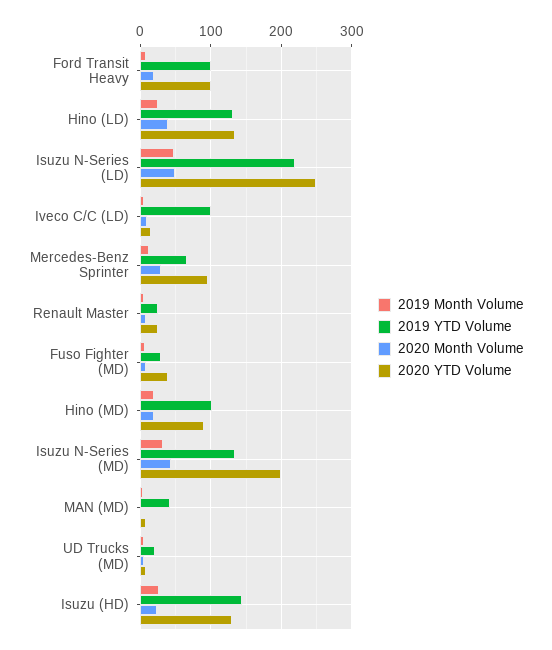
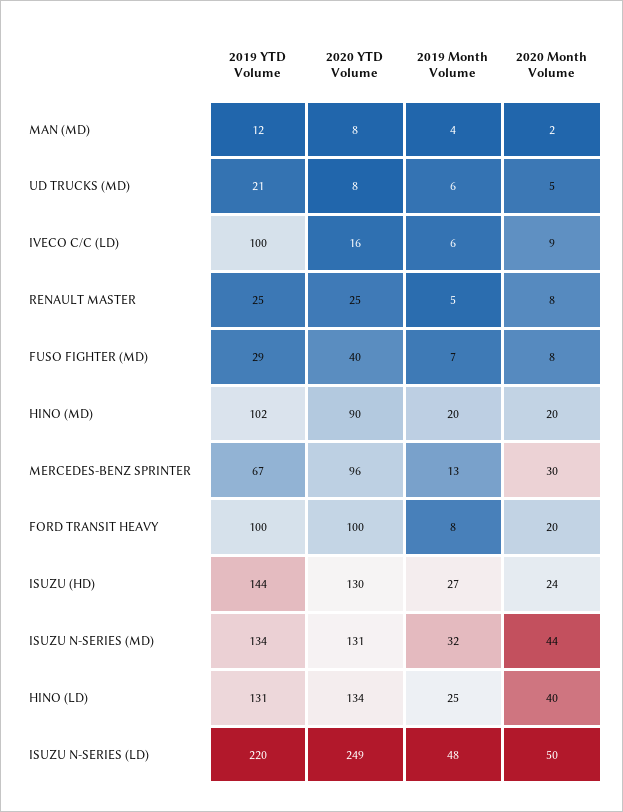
  {
    "2019 Month Volume": {
      "Ford Transit Heavy": 8,
      "Hino (LD)": 25,
      "Isuzu N-Series (LD)": 48,
      "Iveco C/C (LD)": 6,
      "Mercedes-Benz Sprinter": 13,
      "Renault Master": 5,
      "Fuso Fighter (MD)": 7,
      "Hino (MD)": 20,
      "Isuzu N-Series (MD)": 32,
      "MAN (MD)": 4,
      "UD Trucks (MD)": 6,
      "Isuzu (HD)": 27
    },
    "2019 YTD Volume": {
      "Ford Transit Heavy": 100,
      "Hino (LD)": 131,
      "Isuzu N-Series (LD)": 220,
      "Iveco C/C (LD)": 100,
      "Mercedes-Benz Sprinter": 67,
      "Renault Master": 25,
      "Fuso Fighter (MD)": 29,
      "Hino (MD)": 102,
      "Isuzu N-Series (MD)": 134,
-     "MAN (MD)": 40,
+     "MAN (MD)": 12,
      "UD Trucks (MD)": 21,
      "Isuzu (HD)": 144
    },
    "2020 Month Volume": {
      "Ford Transit Heavy": 20,
      "Hino (LD)": 40,
      "Isuzu N-Series (LD)": 50,
      "Iveco C/C (LD)": 9,
      "Mercedes-Benz Sprinter": 30,
      "Renault Master": 8,
      "Fuso Fighter (MD)": 8,
      "Hino (MD)": 20,
      "Isuzu N-Series (MD)": 44,
      "MAN (MD)": 2,
      "UD Trucks (MD)": 5,
      "Isuzu (HD)": 24
    },
    "2020 YTD Volume": {
      "Ford Transit Heavy": 100,
      "Hino (LD)": 134,
      "Isuzu N-Series (LD)": 249,
      "Iveco C/C (LD)": 16,
      "Mercedes-Benz Sprinter": 96,
      "Renault Master": 25,
      "Fuso Fighter (MD)": 40,
      "Hino (MD)": 90,
-     "Isuzu N-Series (MD)": 200,
+     "Isuzu N-Series (MD)": 131,
      "MAN (MD)": 8,
      "UD Trucks (MD)": 8,
      "Isuzu (HD)": 130
    }
  }

